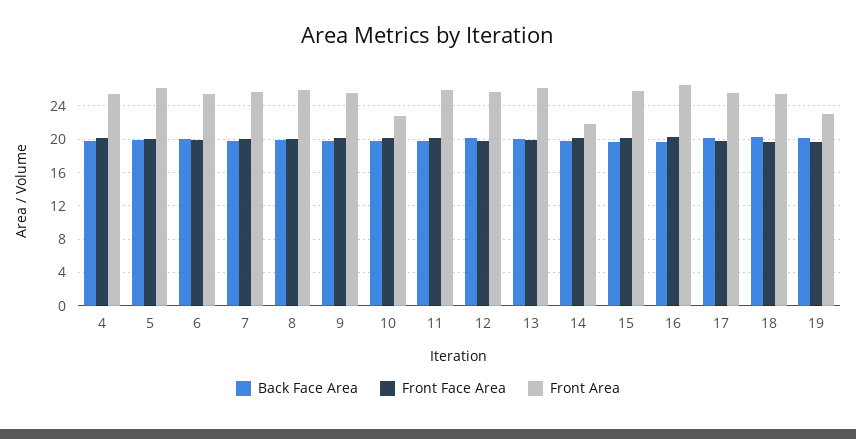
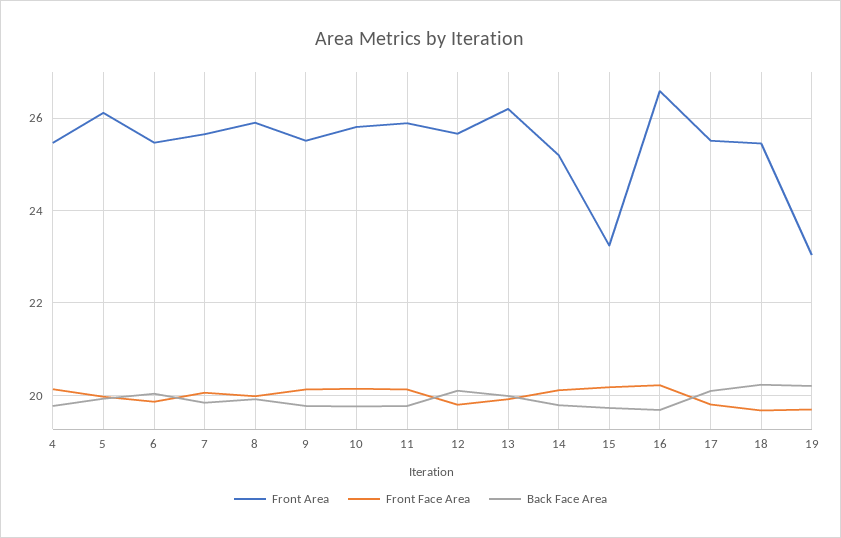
  {
    "Back Face Area": {
      "4": 19.8,
      "5": 20,
      "6": 20,
      "7": 19.8,
      "8": 20,
      "9": 19.8,
      "10": 19.8,
      "11": 19.8,
      "12": 20.2,
      "13": 20,
      "14": 19.8,
      "15": 19.8,
      "16": 19.6,
      "17": 20,
      "18": 20.2,
      "19": 20.2
    },
    "Front Face Area": {
      "4": 20.2,
      "5": 20,
      "6": 19.8,
      "7": 20,
      "8": 20,
      "9": 20.2,
      "10": 20.2,
      "11": 20.2,
      "12": 19.8,
      "13": 20,
      "14": 20.2,
      "15": 20.2,
      "16": 20.2,
      "17": 19.8,
      "18": 19.6,
      "19": 19.8
    },
    "Front Area": {
      "4": 25.4,
      "5": 26.2,
      "6": 25.4,
      "7": 25.6,
      "8": 26,
      "9": 25.6,
-     "10": 23,
+     "10": 25.8,
      "11": 25.8,
      "12": 25.6,
      "13": 26.2,
-     "14": 22,
+     "14": 25.2,
-     "15": 26,
+     "15": 23.2,
      "16": 26.6,
      "17": 25.6,
      "18": 25.4,
      "19": 23
    }
  }

